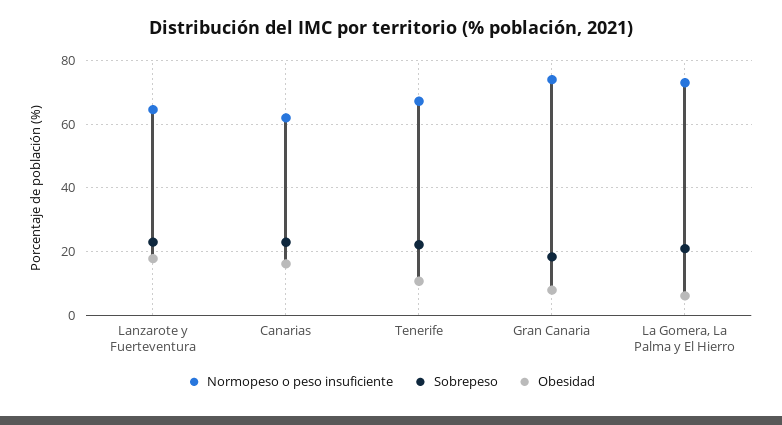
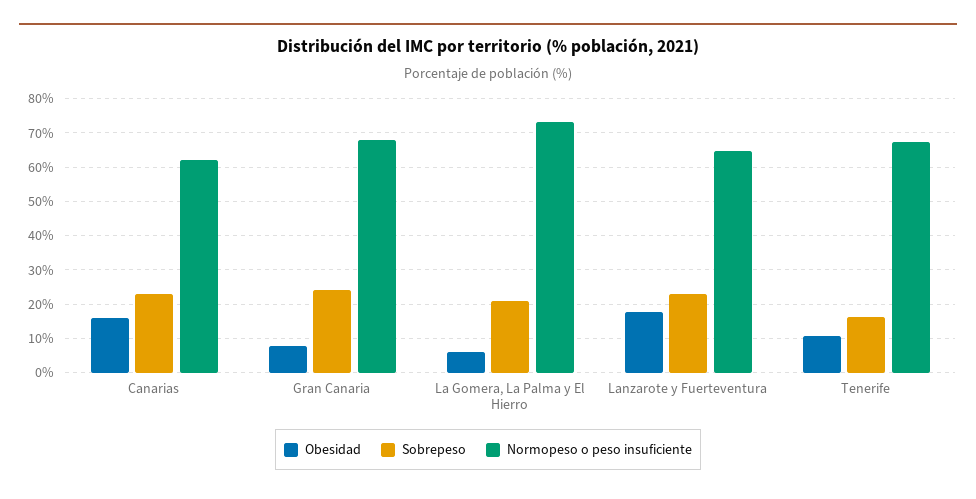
  {
    "Normopeso o peso insuficiente": {
      "Lanzarote y Fuerteventura": 64,
      "Canarias": 62,
      "Tenerife": 68,
-     "Gran Canaria": 74,
+     "Gran Canaria": 68,
      "La Gomera, La Palma y El Hierro": 74
    },
    "Sobrepeso": {
      "Lanzarote y Fuerteventura": 22,
      "Canarias": 22,
-     "Tenerife": 22,
+     "Tenerife": 16,
-     "Gran Canaria": 18,
+     "Gran Canaria": 24,
      "La Gomera, La Palma y El Hierro": 20
    },
    "Obesidad": {
      "Lanzarote y Fuerteventura": 18,
      "Canarias": 16,
      "Tenerife": 10,
      "Gran Canaria": 8,
      "La Gomera, La Palma y El Hierro": 6
    }
  }

